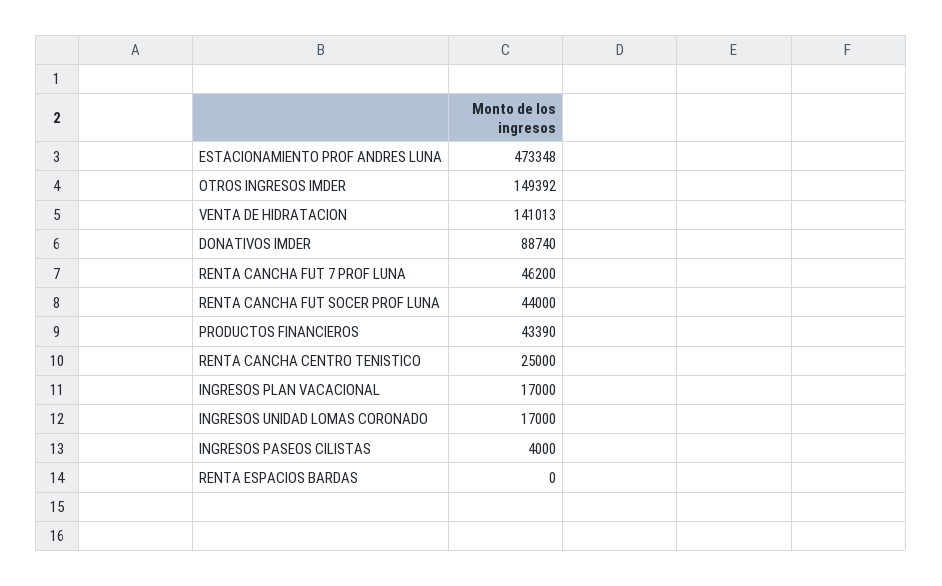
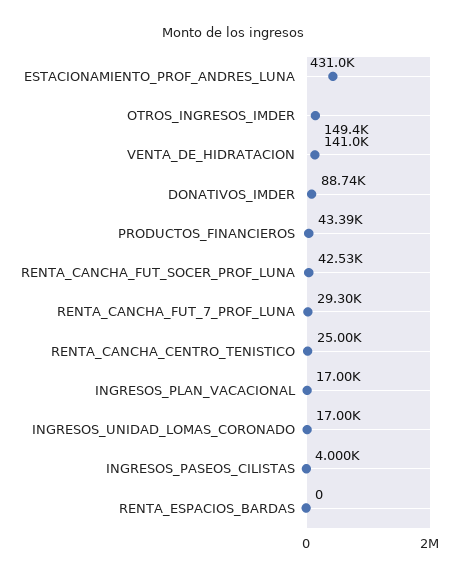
  {
-   "ESTACIONAMIENTO PROF ANDRES LUNA": 473348,
+   "ESTACIONAMIENTO PROF ANDRES LUNA": 431000,
    "OTROS INGRESOS IMDER": 149392,
    "VENTA DE HIDRATACION": 141013,
    "DONATIVOS IMDER": 88740,
-   "RENTA CANCHA FUT 7 PROF LUNA": 46200,
+   "RENTA CANCHA FUT 7 PROF LUNA": 29300,
-   "RENTA CANCHA FUT SOCER PROF LUNA": 44000,
+   "RENTA CANCHA FUT SOCER PROF LUNA": 42530,
    "PRODUCTOS FINANCIEROS": 43390,
    "RENTA CANCHA CENTRO TENISTICO": 25000,
    "INGRESOS PLAN VACACIONAL": 17000,
    "INGRESOS UNIDAD LOMAS CORONADO": 17000,
    "INGRESOS PASEOS CILISTAS": 4000,
    "RENTA ESPACIOS BARDAS": 0
  }

